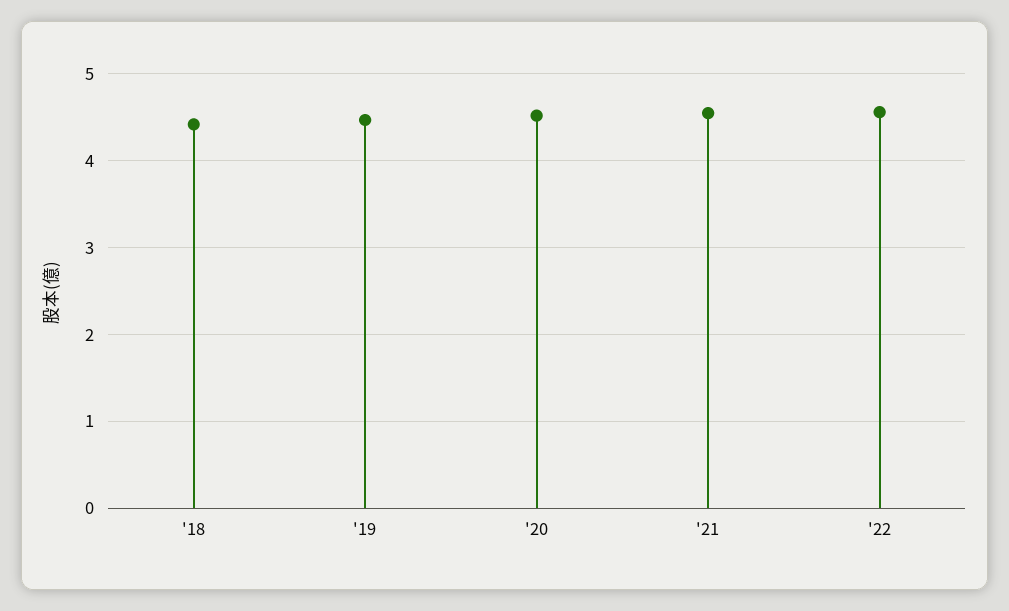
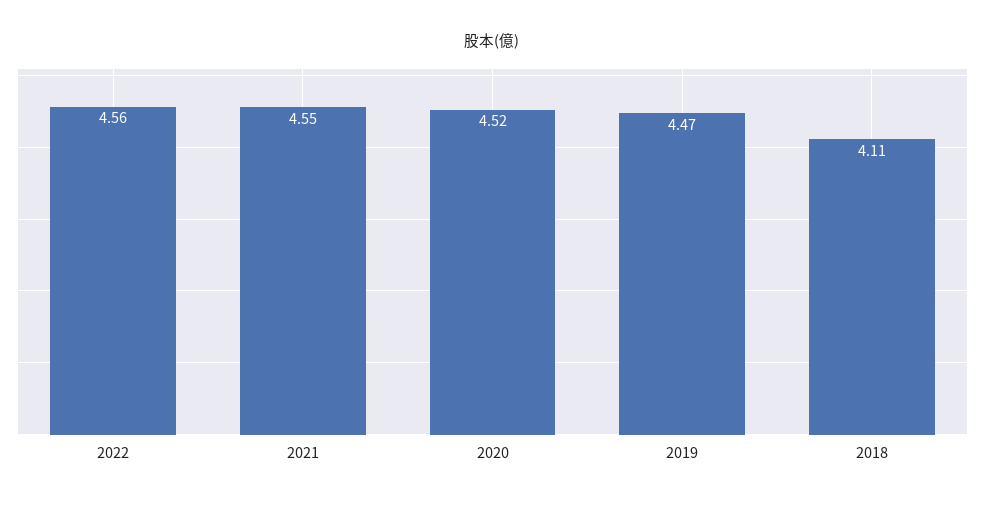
  {
-   "'18": 4.4,
+   "'18": 4.11,
    "'19": 4.47,
    "'20": 4.52,
    "'21": 4.55,
    "'22": 4.56
  }

